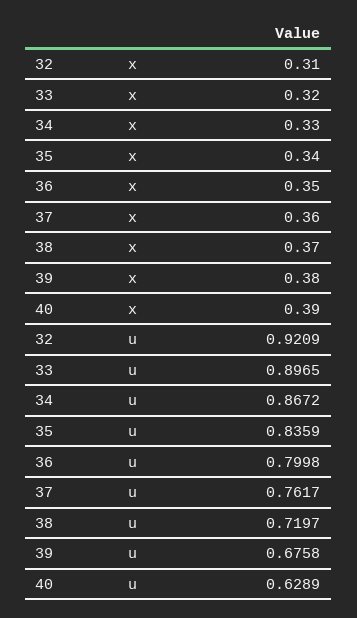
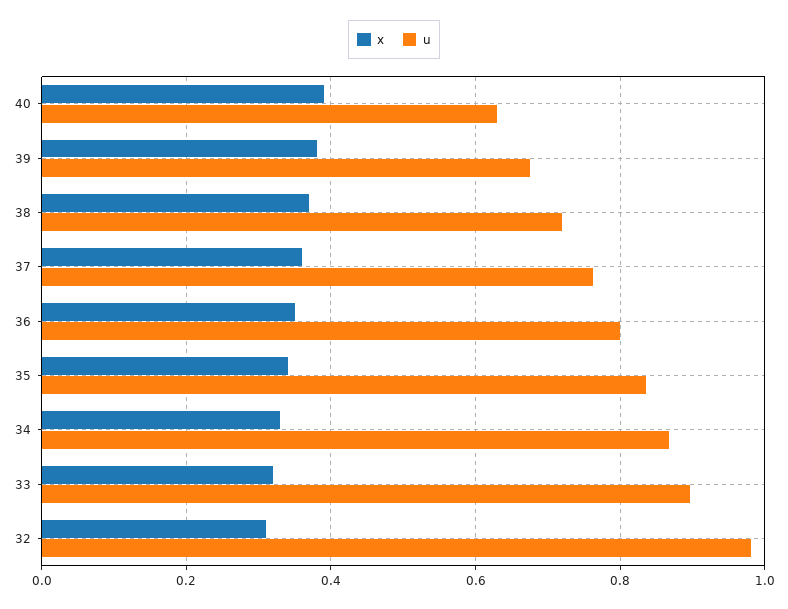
  {
    "x": {
      "32": 0.31,
      "33": 0.32,
      "34": 0.33,
      "35": 0.34,
      "36": 0.35,
      "37": 0.36,
      "38": 0.37,
      "39": 0.38,
      "40": 0.39
    },
    "u": {
-     "32": 0.9209,
+     "32": 0.98,
      "33": 0.8965,
      "34": 0.8672,
      "35": 0.8359,
      "36": 0.7998,
      "37": 0.7617,
      "38": 0.7197,
      "39": 0.6758,
      "40": 0.6289
    }
  }

